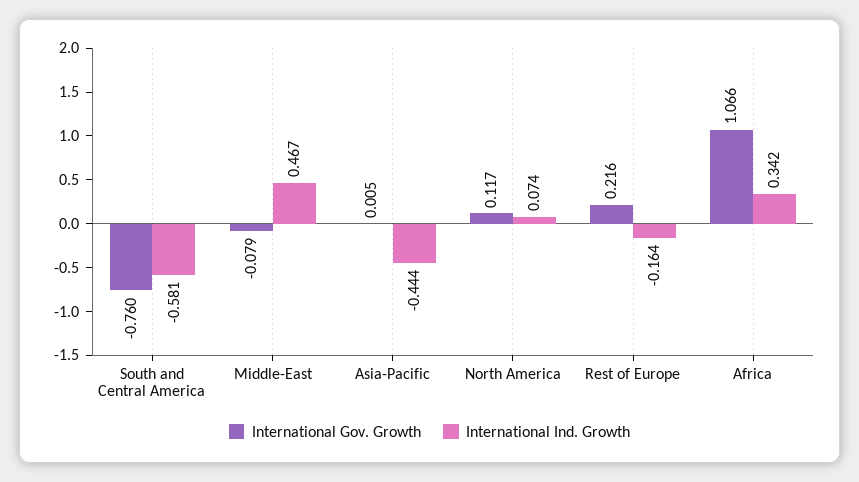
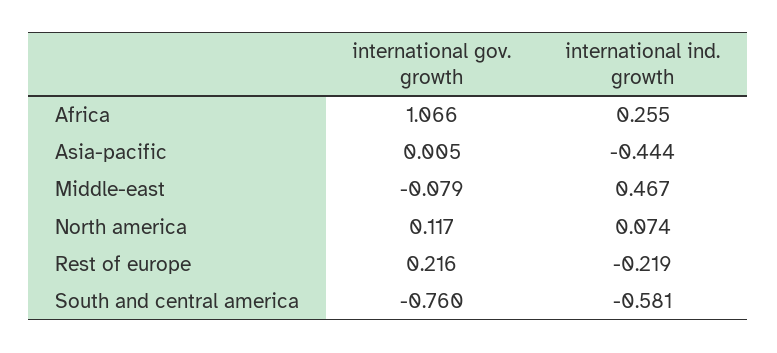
  {
    "International Gov. Growth": {
      "South and Central America": -0.76,
      "Middle-East": -0.079,
      "Asia-Pacific": 0.005,
      "North America": 0.117,
      "Rest of Europe": 0.216,
      "Africa": 1.066
    },
    "International Ind. Growth": {
      "South and Central America": -0.581,
      "Middle-East": 0.467,
      "Asia-Pacific": -0.444,
      "North America": 0.074,
-     "Rest of Europe": -0.164,
+     "Rest of Europe": -0.219,
-     "Africa": 0.342
+     "Africa": 0.255
    }
  }

